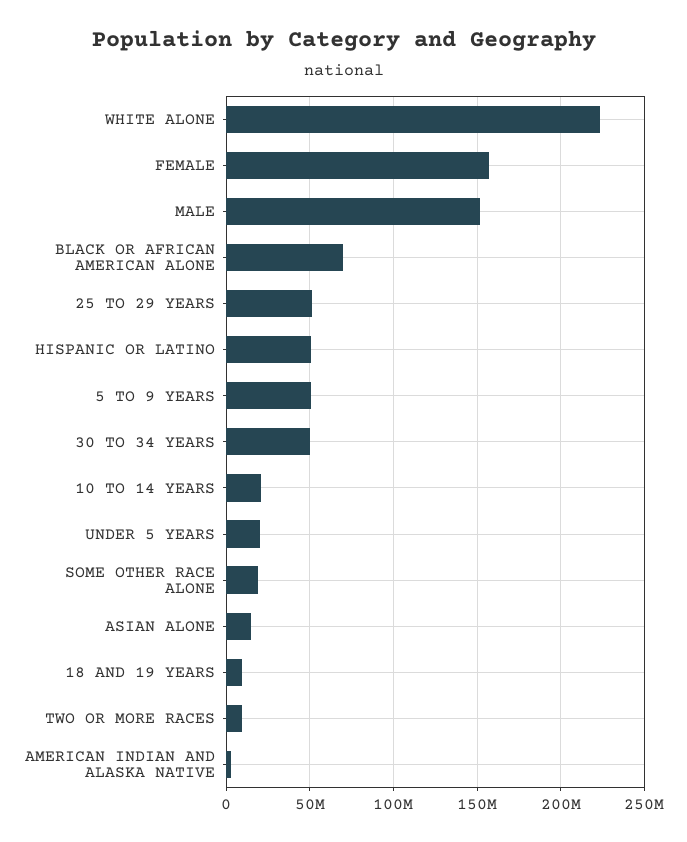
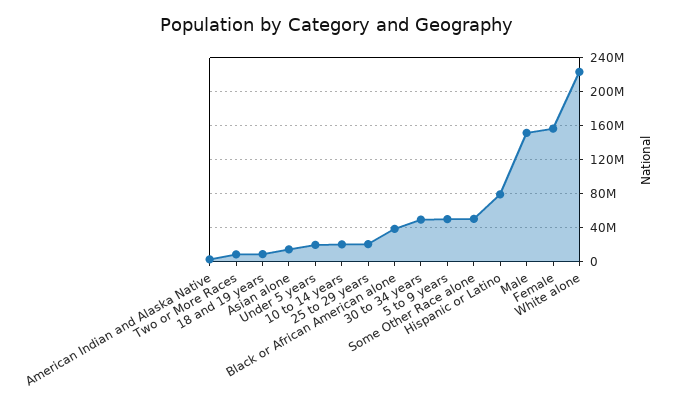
  {
    "WHITE ALONE": 225000000,
    "FEMALE": 155000000,
    "MALE": 150000000,
-   "BLACK OR AFRICAN AMERICAN ALONE": 70000000,
+   "BLACK OR AFRICAN AMERICAN ALONE": 40000000,
-   "25 TO 29 YEARS": 50000000,
+   "25 TO 29 YEARS": 20000000,
-   "HISPANIC OR LATINO": 50000000,
+   "HISPANIC OR LATINO": 80000000,
    "5 TO 9 YEARS": 50000000,
    "30 TO 34 YEARS": 50000000,
    "10 TO 14 YEARS": 20000000,
    "UNDER 5 YEARS": 20000000,
-   "SOME OTHER RACE ALONE": 20000000,
+   "SOME OTHER RACE ALONE": 50000000,
    "ASIAN ALONE": 15000000,
    "18 AND 19 YEARS": 10000000,
    "TWO OR MORE RACES": 10000000,
    "AMERICAN INDIAN AND ALASKA NATIVE": 5000000
  }

